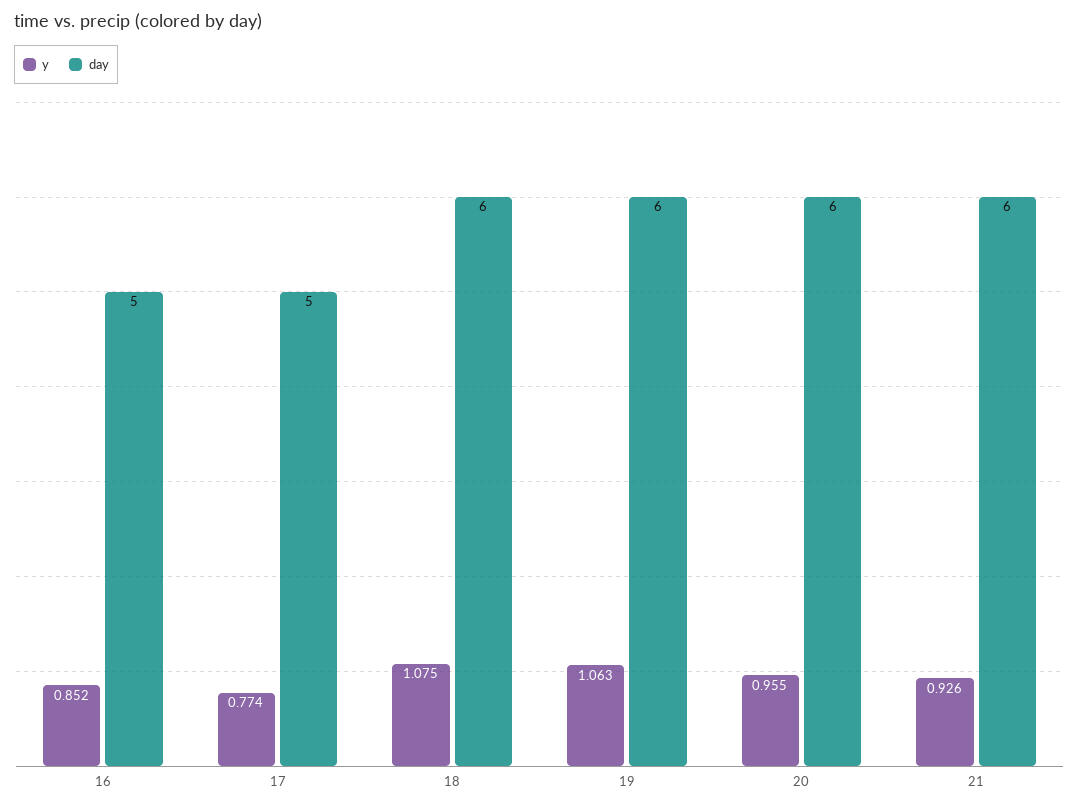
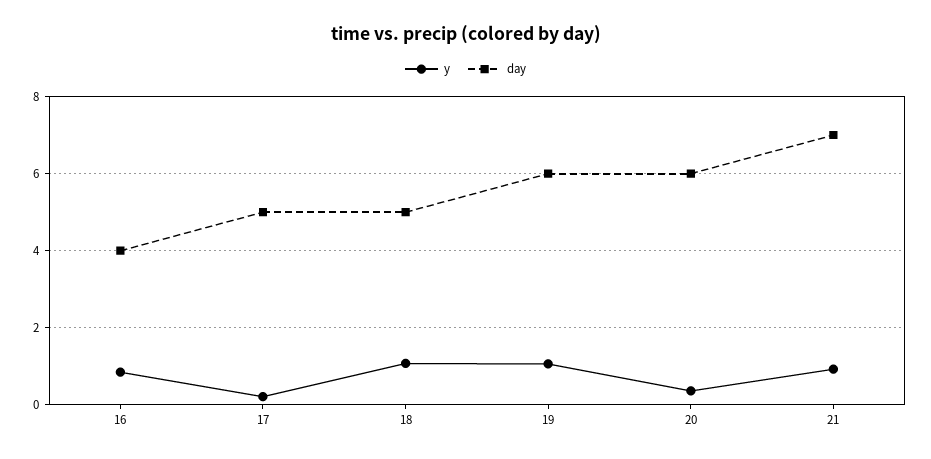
  {
    "y": {
      "16": 0.852,
-     "17": 0.774,
+     "17": 0.2,
      "18": 1.075,
      "19": 1.063,
-     "20": 0.955,
+     "20": 0.4,
      "21": 0.926
    },
    "day": {
-     "16": 5,
+     "16": 4,
      "17": 5,
-     "18": 6,
+     "18": 5,
      "19": 6,
      "20": 6,
-     "21": 6
+     "21": 7
    }
  }

